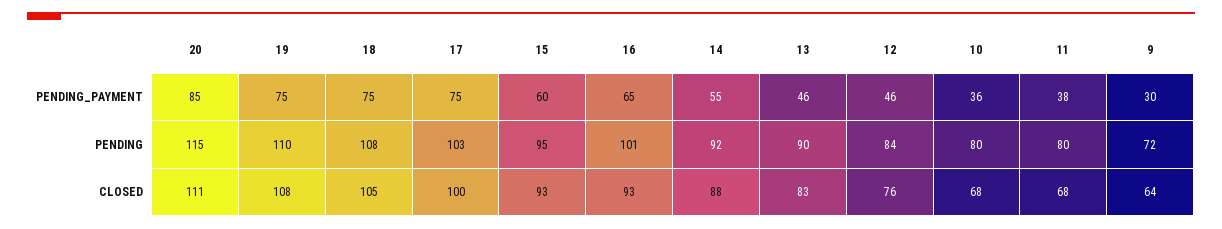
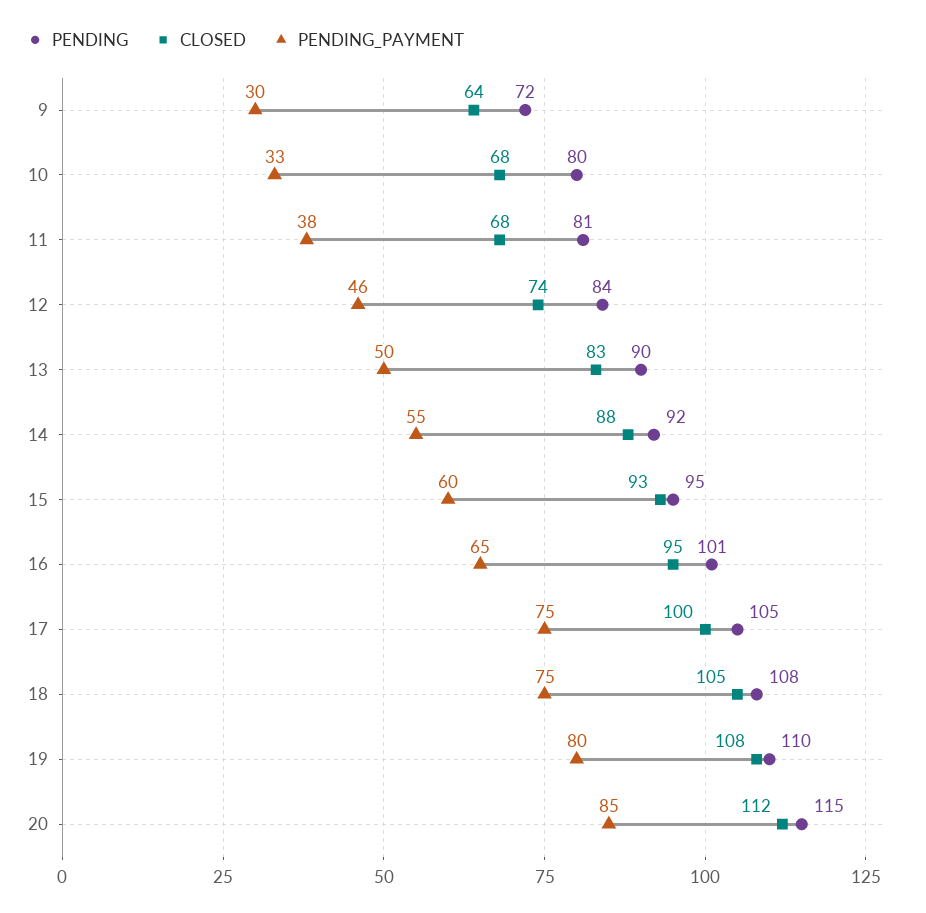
  {
    "PENDING_PAYMENT": {
      "20": 85,
-     "19": 75,
+     "19": 80,
      "18": 75,
      "17": 75,
      "15": 60,
      "16": 65,
      "14": 55,
-     "13": 46,
+     "13": 50,
      "12": 46,
-     "10": 36,
+     "10": 33,
      "11": 38,
      "9": 30
    },
    "PENDING": {
      "20": 115,
      "19": 110,
      "18": 108,
-     "17": 103,
+     "17": 105,
      "15": 95,
      "16": 101,
      "14": 92,
      "13": 90,
      "12": 84,
      "10": 80,
-     "11": 80,
+     "11": 81,
      "9": 72
    },
    "CLOSED": {
-     "20": 111,
+     "20": 112,
      "19": 108,
      "18": 105,
      "17": 100,
      "15": 93,
-     "16": 93,
+     "16": 95,
      "14": 88,
      "13": 83,
-     "12": 76,
+     "12": 74,
      "10": 68,
      "11": 68,
      "9": 64
    }
  }

